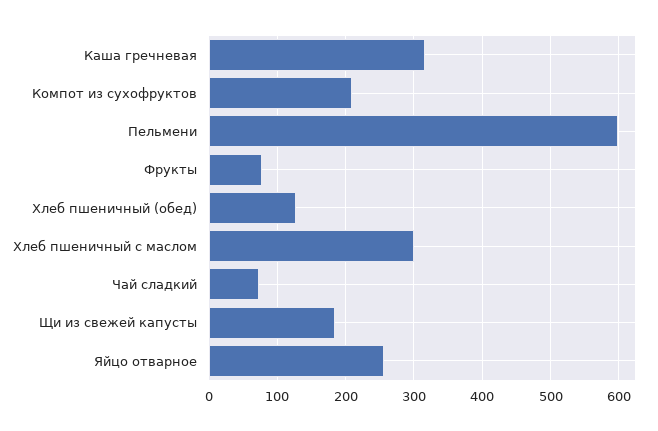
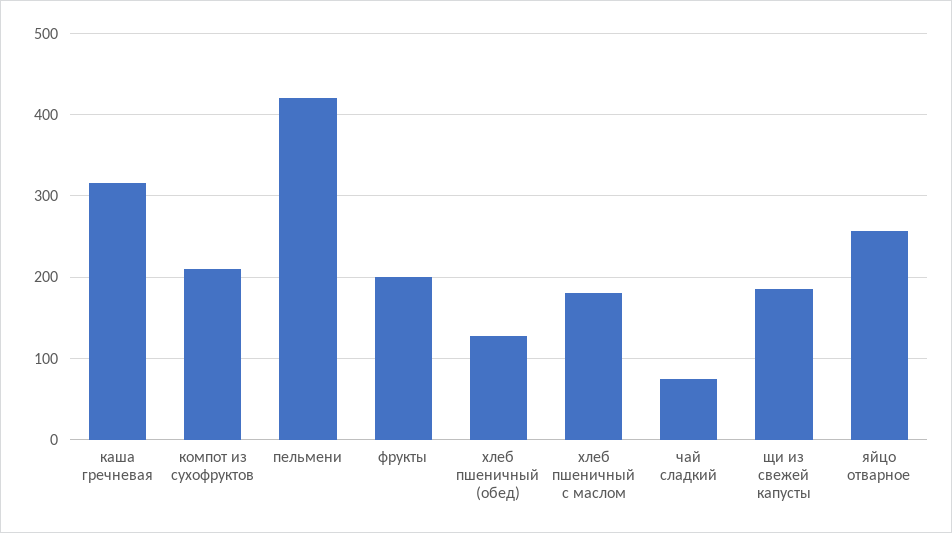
  {
    "Каша гречневая": 320,
    "Компот из сухофруктов": 210,
-   "Пельмени": 600,
+   "Пельмени": 420,
-   "Фрукты": 80,
+   "Фрукты": 200,
    "Хлеб пшеничный (обед)": 130,
-   "Хлеб пшеничный с маслом": 300,
+   "Хлеб пшеничный с маслом": 180,
    "Чай сладкий": 70,
    "Щи из свежей капусты": 190,
    "Яйцо отварное": 260
  }

